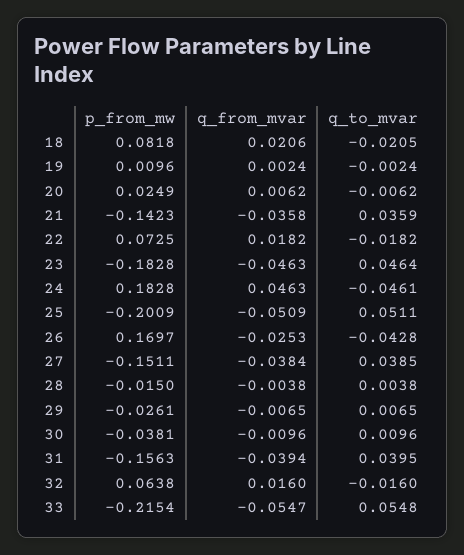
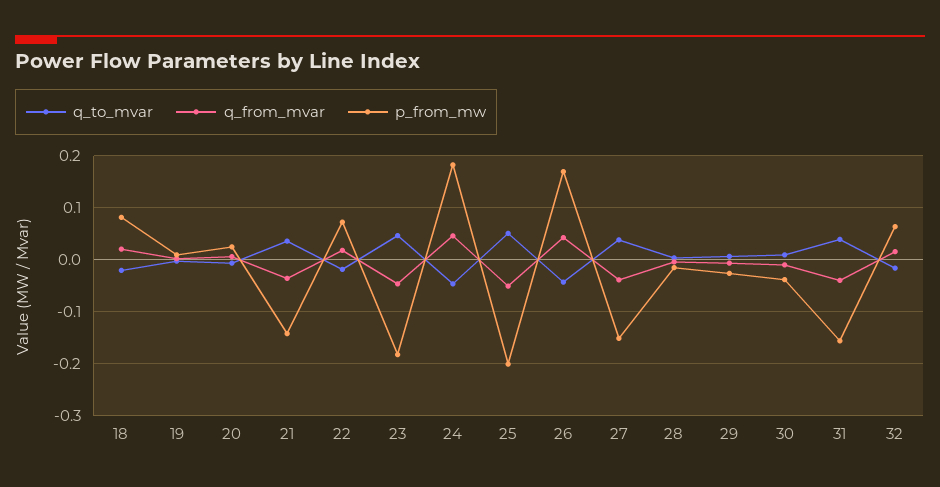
  {
    "p_from_mw": {
      "18": 0.0818,
      "19": 0.0096,
      "20": 0.0249,
      "21": -0.1423,
      "22": 0.0725,
      "23": -0.1828,
      "24": 0.1828,
      "25": -0.2009,
      "26": 0.1697,
      "27": -0.1511,
      "28": -0.015,
      "29": -0.0261,
      "30": -0.0381,
      "31": -0.1563,
-     "32": 0.0638,
+     "32": 0.0638
-     "33": -0.2154
    },
    "q_from_mvar": {
      "18": 0.0206,
      "19": 0.0024,
      "20": 0.0062,
      "21": -0.0358,
      "22": 0.0182,
      "23": -0.0463,
      "24": 0.0463,
      "25": -0.0509,
-     "26": -0.0253,
+     "26": 0.04,
      "27": -0.0384,
      "28": -0.0038,
      "29": -0.0065,
      "30": -0.0096,
      "31": -0.0394,
-     "32": 0.016,
+     "32": 0.016
-     "33": -0.0547
    },
    "q_to_mvar": {
      "18": -0.0205,
      "19": -0.0024,
      "20": -0.0062,
      "21": 0.0359,
      "22": -0.0182,
      "23": 0.0464,
      "24": -0.0461,
      "25": 0.0511,
      "26": -0.0428,
      "27": 0.0385,
      "28": 0.0038,
      "29": 0.0065,
      "30": 0.0096,
      "31": 0.0395,
-     "32": -0.016,
+     "32": -0.016
-     "33": 0.0548
    }
  }

